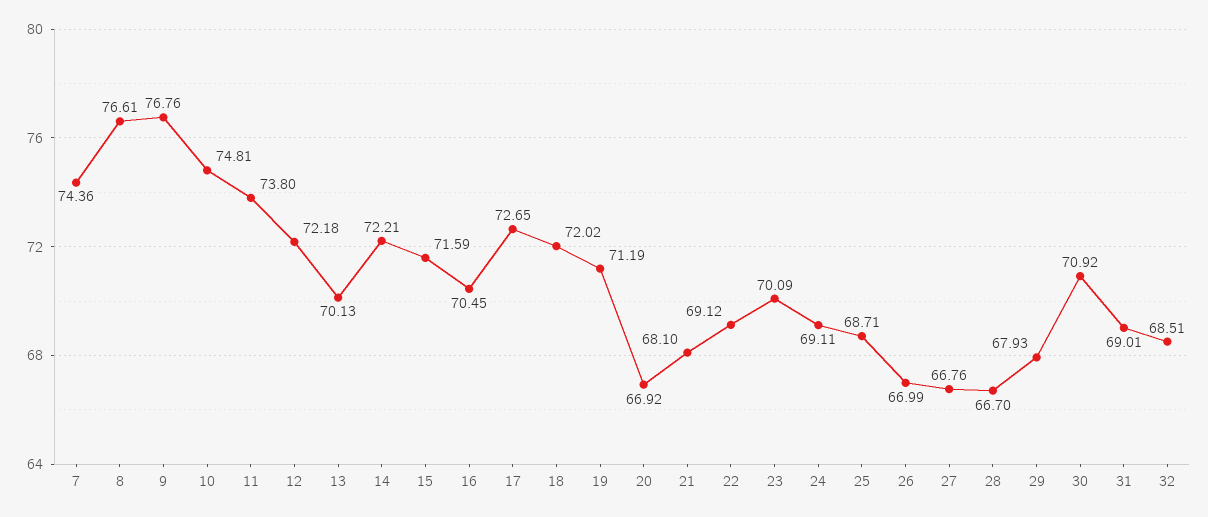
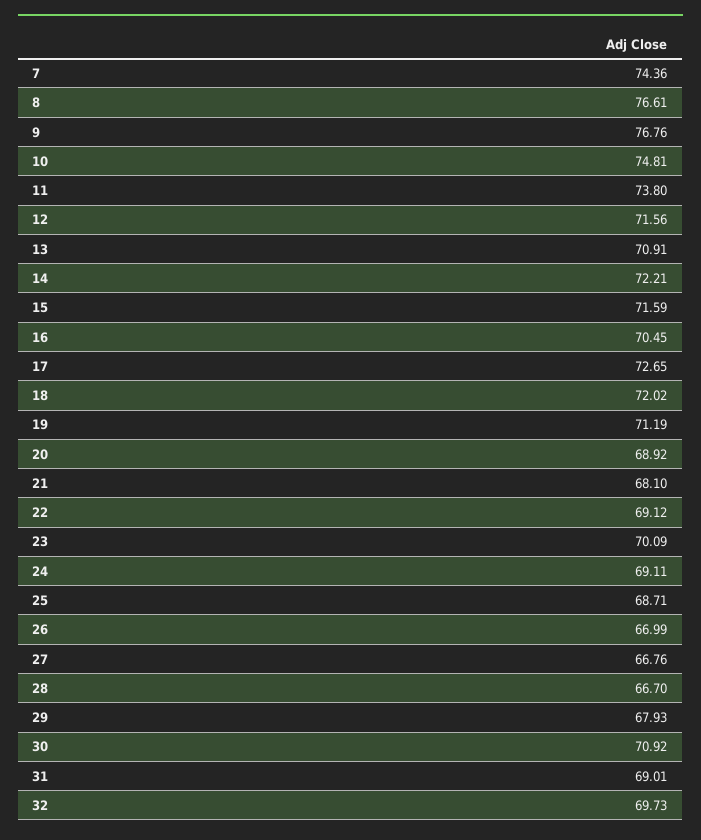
  {
    "7": 74.36,
    "8": 76.61,
    "9": 76.76,
    "10": 74.81,
    "11": 73.8,
-   "12": 72.18,
+   "12": 71.56,
-   "13": 70.13,
+   "13": 70.91,
    "14": 72.21,
    "15": 71.59,
    "16": 70.45,
    "17": 72.65,
    "18": 72.02,
    "19": 71.19,
-   "20": 66.92,
+   "20": 68.92,
    "21": 68.1,
    "22": 69.12,
    "23": 70.09,
    "24": 69.11,
    "25": 68.71,
    "26": 66.99,
    "27": 66.76,
    "28": 66.7,
    "29": 67.93,
    "30": 70.92,
    "31": 69.01,
-   "32": 68.51
+   "32": 69.73
  }

